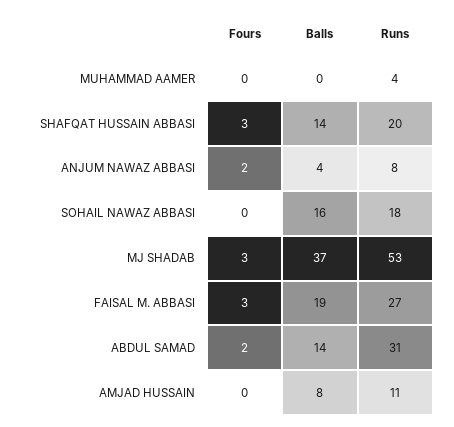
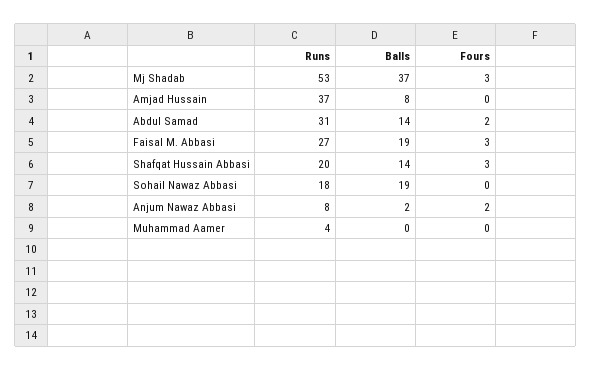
  {
    "Fours": {
      "MUHAMMAD AAMER": 0,
      "SHAFQAT HUSSAIN ABBASI": 3,
      "ANJUM NAWAZ ABBASI": 2,
      "SOHAIL NAWAZ ABBASI": 0,
      "MJ SHADAB": 3,
      "FAISAL M. ABBASI": 3,
      "ABDUL SAMAD": 2,
      "AMJAD HUSSAIN": 0
    },
    "Balls": {
      "MUHAMMAD AAMER": 0,
      "SHAFQAT HUSSAIN ABBASI": 14,
-     "ANJUM NAWAZ ABBASI": 4,
+     "ANJUM NAWAZ ABBASI": 2,
-     "SOHAIL NAWAZ ABBASI": 16,
+     "SOHAIL NAWAZ ABBASI": 19,
      "MJ SHADAB": 37,
      "FAISAL M. ABBASI": 19,
      "ABDUL SAMAD": 14,
      "AMJAD HUSSAIN": 8
    },
    "Runs": {
      "MUHAMMAD AAMER": 4,
      "SHAFQAT HUSSAIN ABBASI": 20,
      "ANJUM NAWAZ ABBASI": 8,
      "SOHAIL NAWAZ ABBASI": 18,
      "MJ SHADAB": 53,
      "FAISAL M. ABBASI": 27,
      "ABDUL SAMAD": 31,
-     "AMJAD HUSSAIN": 11
+     "AMJAD HUSSAIN": 37
    }
  }

